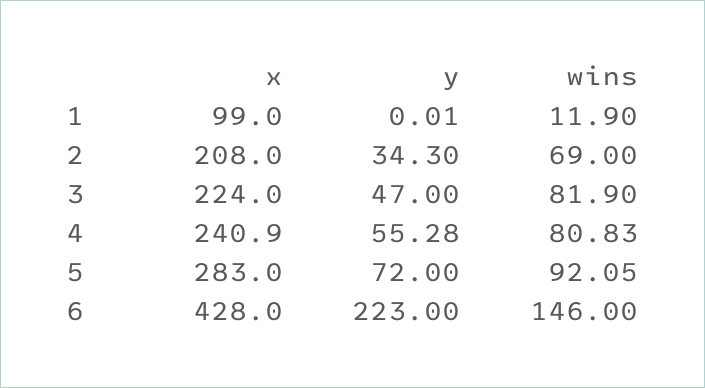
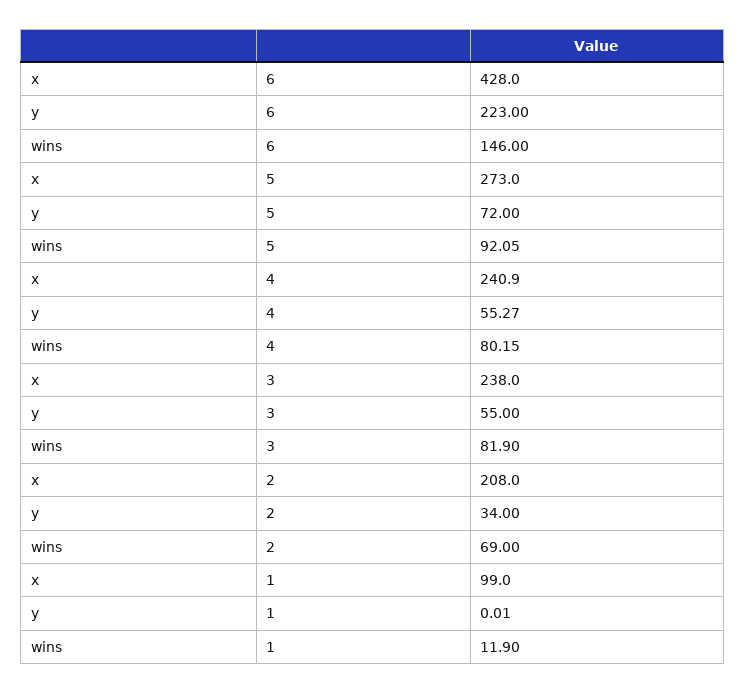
  {
    "x": {
      "1": 99,
      "2": 208,
-     "3": 224,
+     "3": 238,
      "4": 240.9,
-     "5": 283,
+     "5": 273,
      "6": 428
    },
    "y": {
      "1": 0.01,
-     "2": 34.3,
+     "2": 34,
-     "3": 47,
+     "3": 55,
-     "4": 55.28,
+     "4": 55.27,
      "5": 72,
      "6": 223
    },
    "wins": {
      "1": 11.9,
      "2": 69,
      "3": 81.9,
-     "4": 80.83,
+     "4": 80.15,
      "5": 92.05,
      "6": 146
    }
  }

